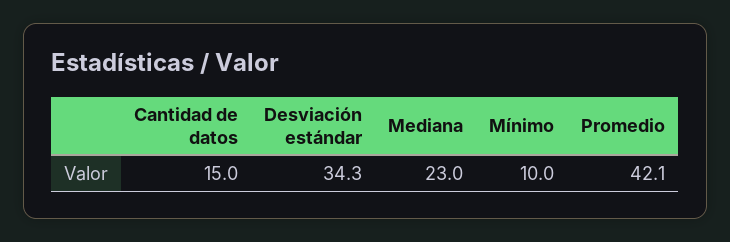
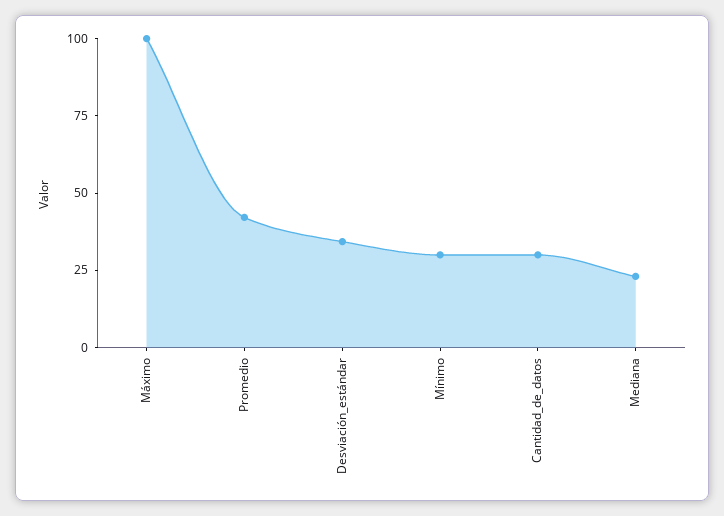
  {
-   "Cantidad de datos": 15,
+   "Cantidad de datos": 30,
    "Desviación estándar": 34.3,
    "Mediana": 23,
-   "Mínimo": 10,
+   "Mínimo": 30,
-   "Promedio": 42.1
+   "Promedio": 42.1,
+   "Máximo": 100
  }

